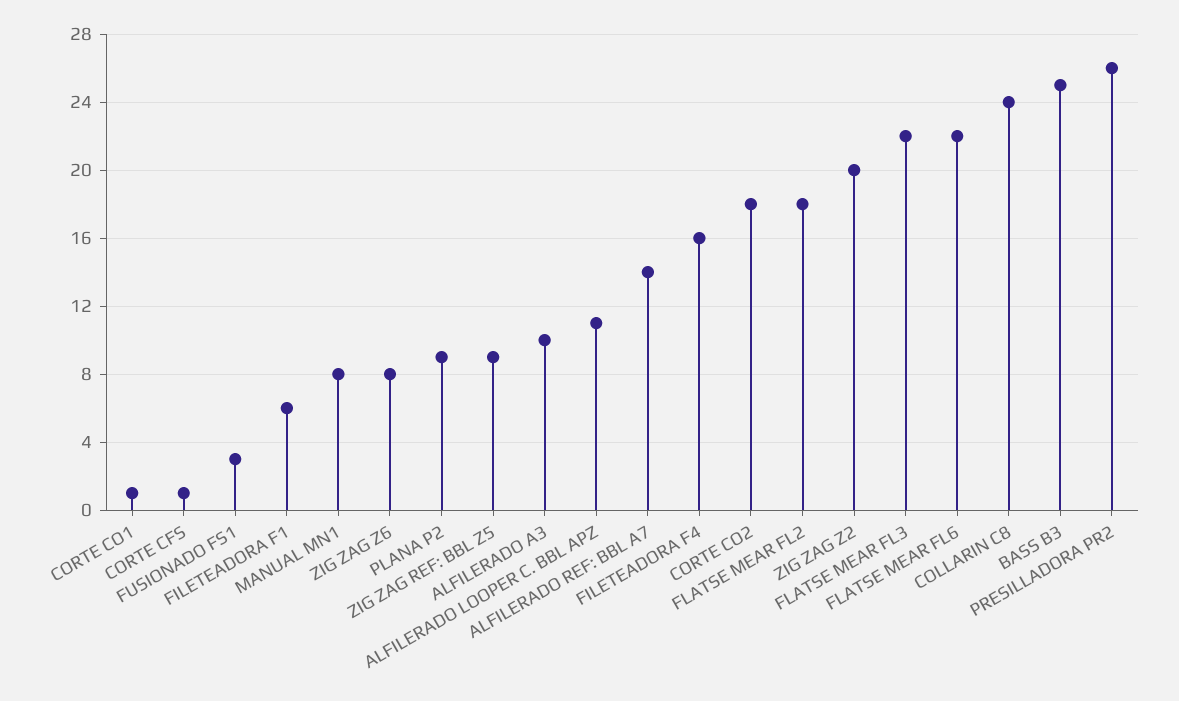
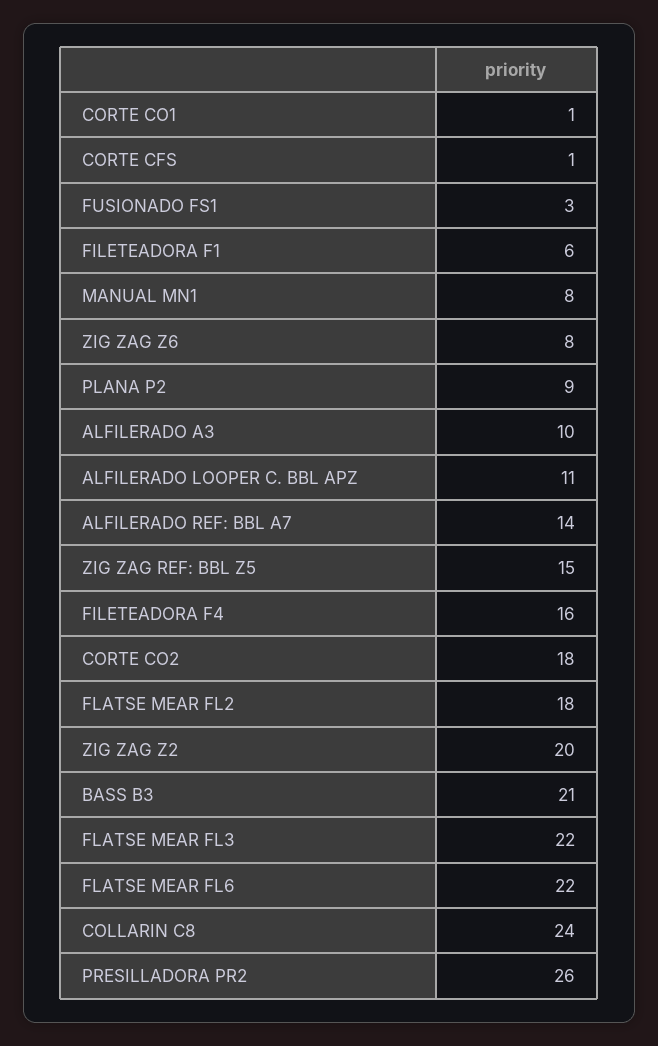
  {
    "CORTE CO1": 1,
    "CORTE CFS": 1,
    "FUSIONADO FS1": 3,
    "FILETEADORA F1": 6,
    "MANUAL MN1": 8,
    "ZIG ZAG Z6": 8,
    "PLANA P2": 9,
-   "ZIG ZAG REF: BBL Z5": 9,
+   "ZIG ZAG REF: BBL Z5": 15,
    "ALFILERADO A3": 10,
    "ALFILERADO LOOPER C. BBL APZ": 11,
    "ALFILERADO REF: BBL A7": 14,
    "FILETEADORA F4": 16,
    "CORTE CO2": 18,
    "FLATSE MEAR FL2": 18,
    "ZIG ZAG Z2": 20,
    "FLATSE MEAR FL3": 22,
    "FLATSE MEAR FL6": 22,
    "COLLARIN C8": 24,
-   "BASS B3": 25,
+   "BASS B3": 21,
    "PRESILLADORA PR2": 26
  }

